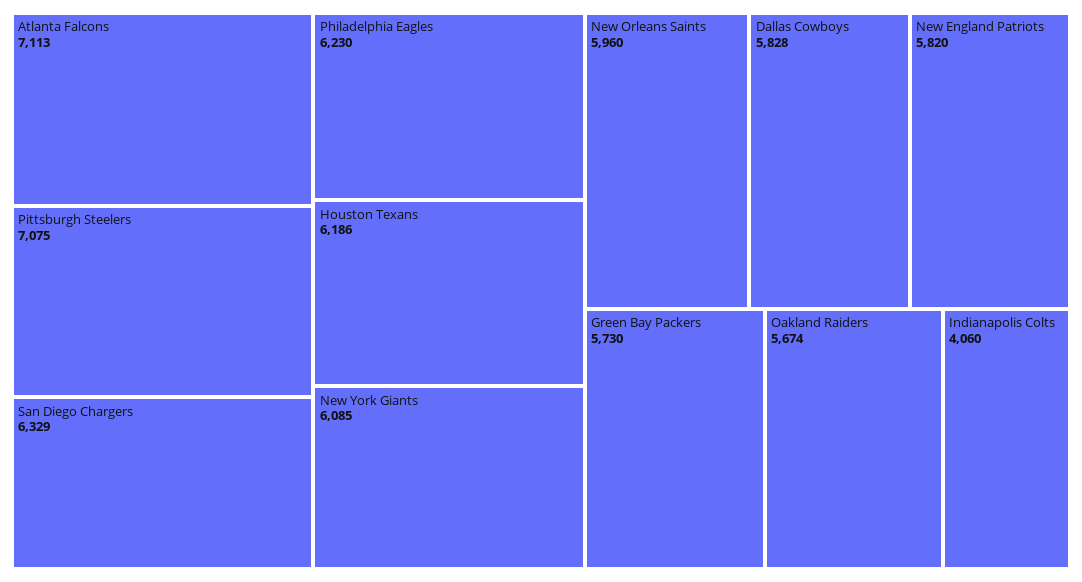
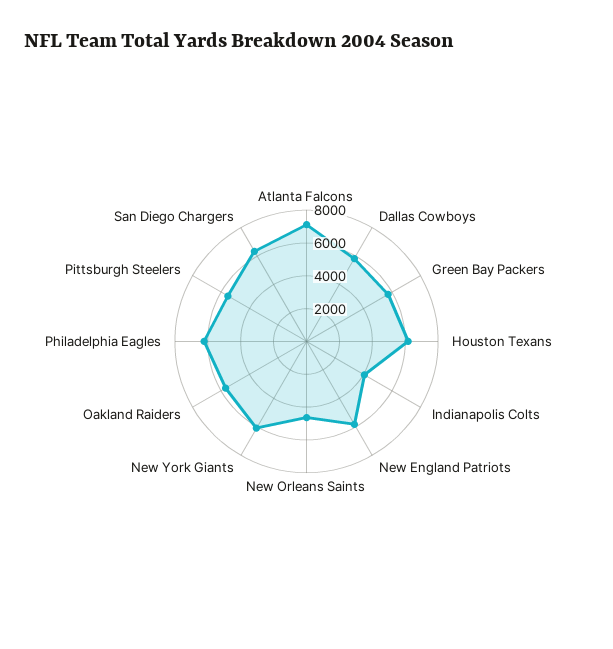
  {
    "Atlanta Falcons": 7113,
-   "Pittsburgh Steelers": 7075,
+   "Pittsburgh Steelers": 5500,
    "San Diego Chargers": 6329,
    "Philadelphia Eagles": 6230,
    "Houston Texans": 6186,
    "New York Giants": 6085,
-   "New Orleans Saints": 5960,
+   "New Orleans Saints": 4500,
    "Dallas Cowboys": 5828,
    "New England Patriots": 5820,
    "Green Bay Packers": 5730,
    "Oakland Raiders": 5674,
    "Indianapolis Colts": 4060
  }

